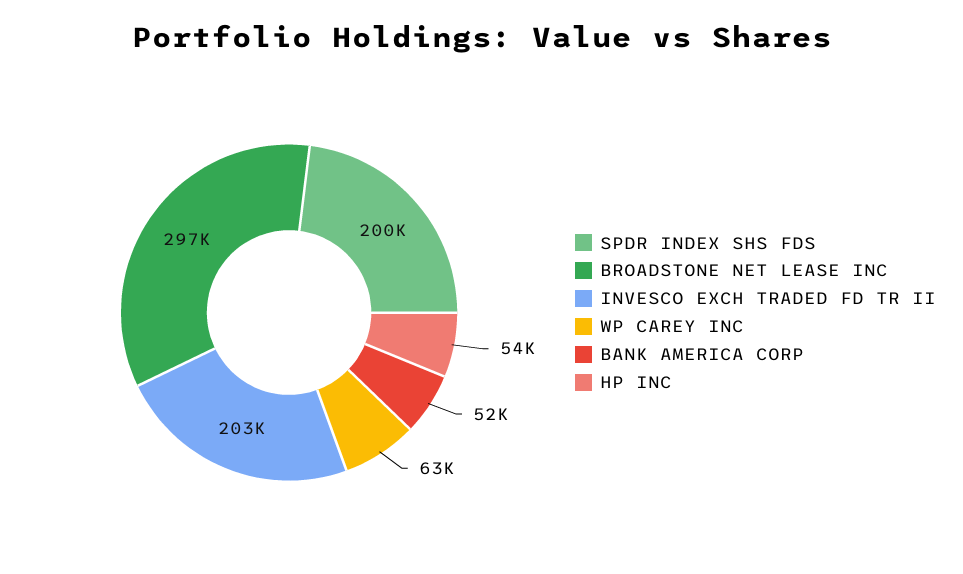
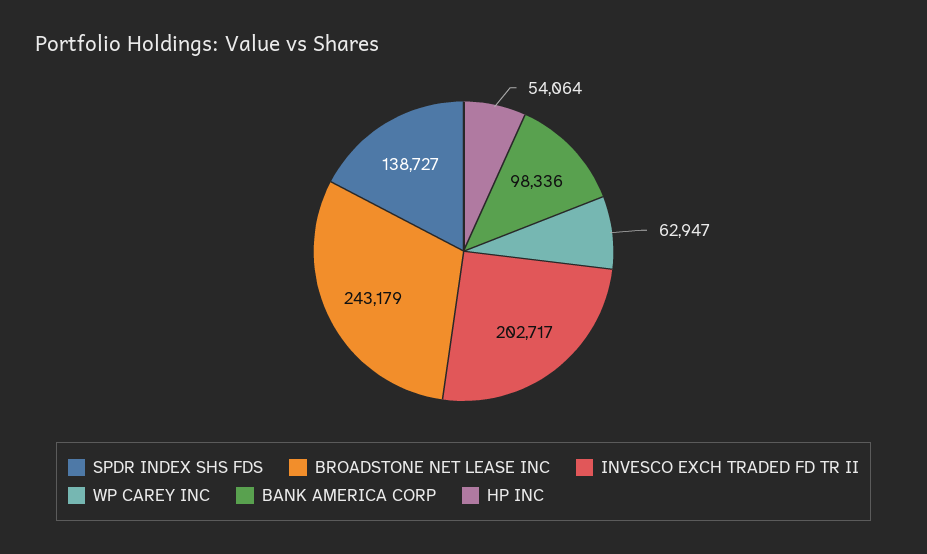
  {
-   "SPDR INDEX SHS FDS": 200000,
+   "SPDR INDEX SHS FDS": 138727,
-   "BROADSTONE NET LEASE INC": 297000,
+   "BROADSTONE NET LEASE INC": 243179,
    "INVESCO EXCH TRADED FD TR II": 202717,
    "WP CAREY INC": 62947,
-   "BANK AMERICA CORP": 52000,
+   "BANK AMERICA CORP": 98336,
    "HP INC": 54064
  }

